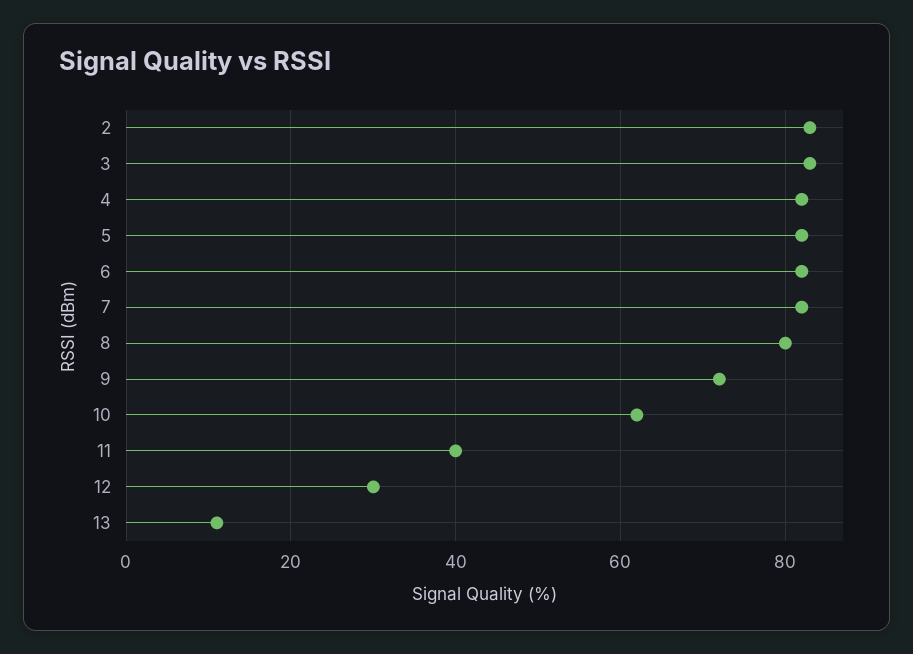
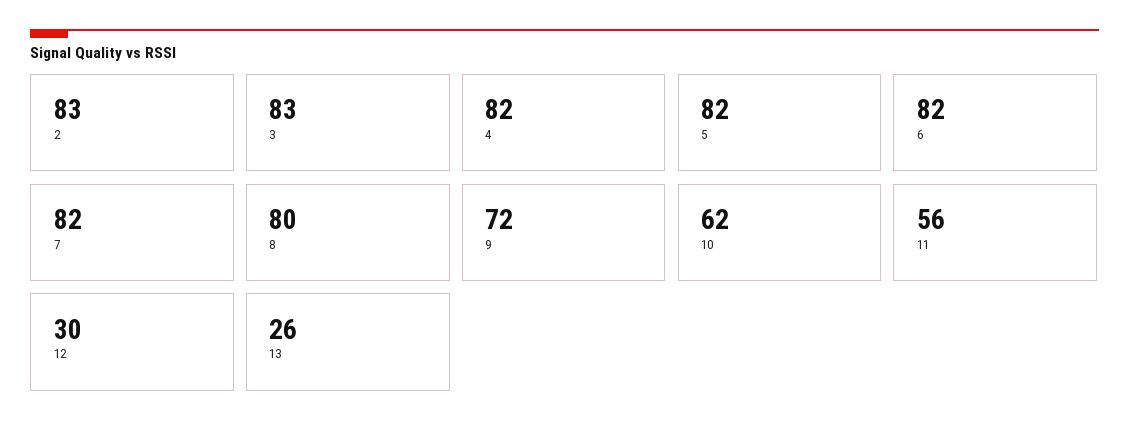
  {
    "2": 83,
    "3": 83,
    "4": 82,
    "5": 82,
    "6": 82,
    "7": 82,
    "8": 80,
    "9": 72,
    "10": 62,
-   "11": 40,
+   "11": 56,
    "12": 30,
-   "13": 10
+   "13": 26
  }

